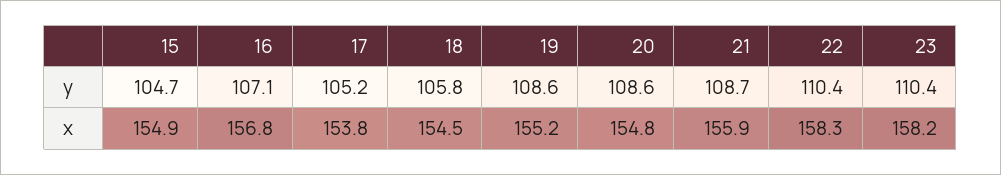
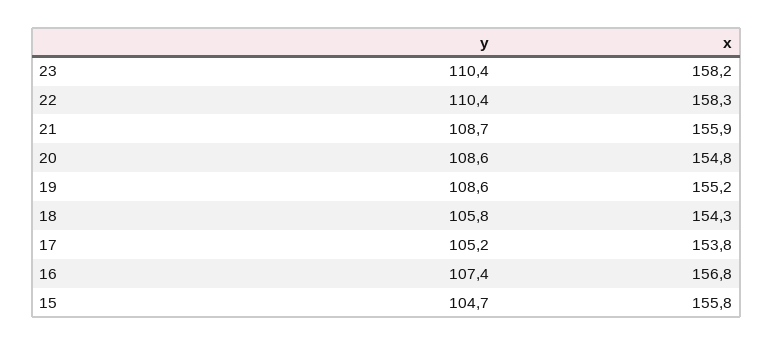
  {
    "15": {
      "y": 104.7,
-     "x": 154.9
+     "x": 155.8
    },
    "16": {
-     "y": 107.1,
+     "y": 107.4,
      "x": 156.8
    },
    "17": {
      "y": 105.2,
      "x": 153.8
    },
    "18": {
      "y": 105.8,
-     "x": 154.5
+     "x": 154.3
    },
    "19": {
      "y": 108.6,
      "x": 155.2
    },
    "20": {
      "y": 108.6,
      "x": 154.8
    },
    "21": {
      "y": 108.7,
      "x": 155.9
    },
    "22": {
      "y": 110.4,
      "x": 158.3
    },
    "23": {
      "y": 110.4,
      "x": 158.2
    }
  }

